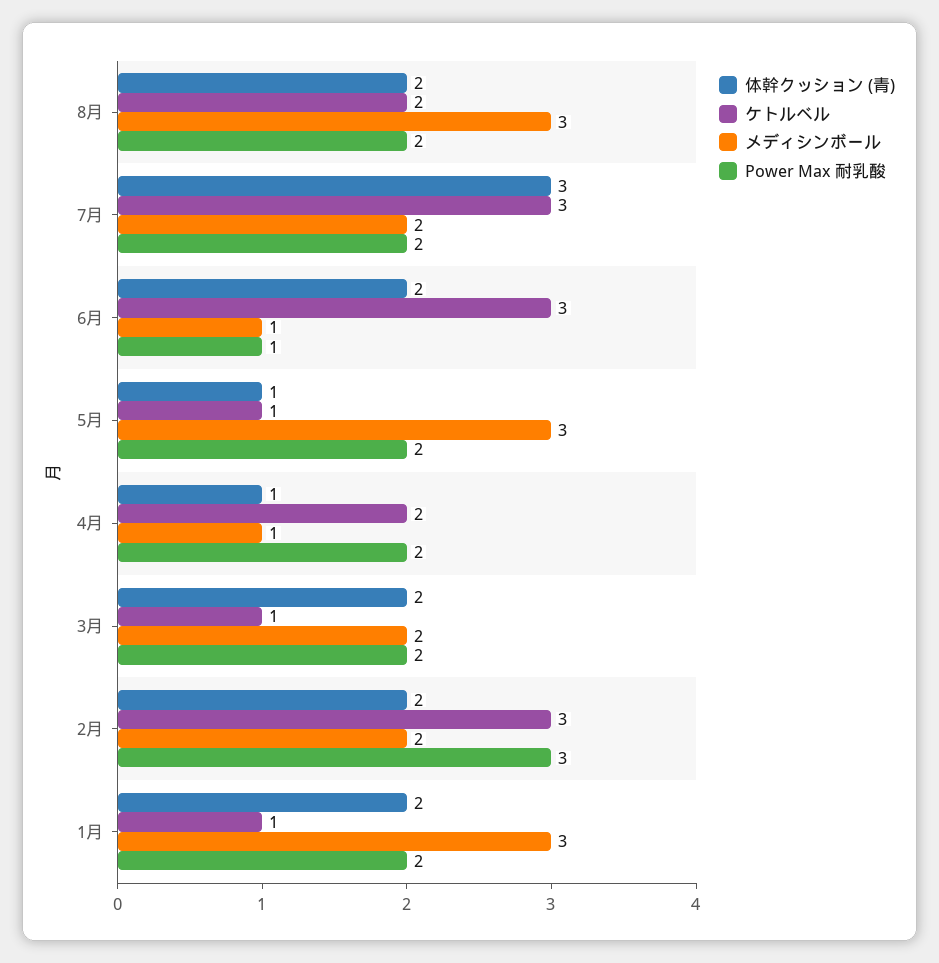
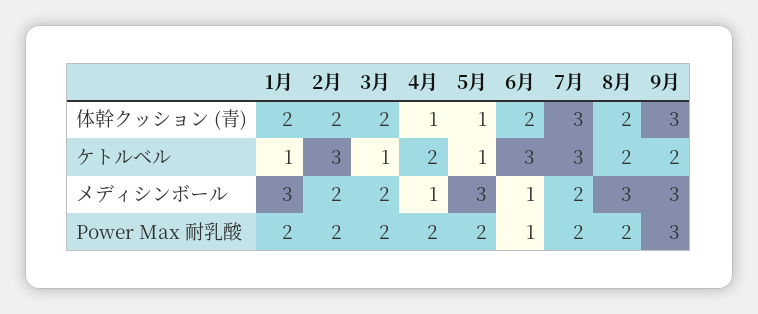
  {
    "体幹クッション (青)": {
      "8月": 2,
      "7月": 3,
      "6月": 2,
      "5月": 1,
      "4月": 1,
      "3月": 2,
      "2月": 2,
-     "1月": 2
+     "1月": 2,
+     "9月": 3
    },
    "ケトルベル": {
      "8月": 2,
      "7月": 3,
      "6月": 3,
      "5月": 1,
      "4月": 2,
      "3月": 1,
      "2月": 3,
-     "1月": 1
+     "1月": 1,
+     "9月": 2
    },
    "メディシンボール": {
      "8月": 3,
      "7月": 2,
      "6月": 1,
      "5月": 3,
      "4月": 1,
      "3月": 2,
      "2月": 2,
-     "1月": 3
+     "1月": 3,
+     "9月": 3
    },
    "Power Max 耐乳酸": {
      "8月": 2,
      "7月": 2,
      "6月": 1,
      "5月": 2,
      "4月": 2,
      "3月": 2,
-     "2月": 3,
+     "2月": 2,
-     "1月": 2
+     "1月": 2,
+     "9月": 3
    }
  }

